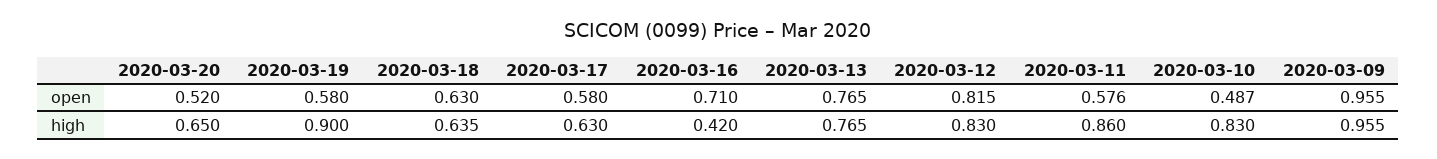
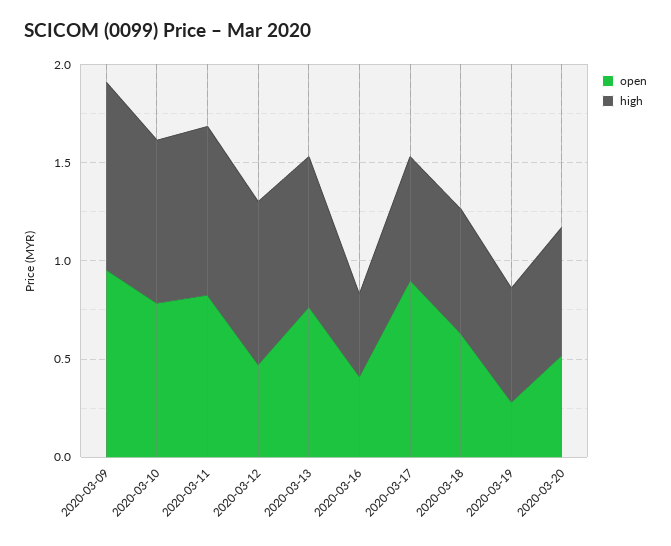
  {
    "open": {
      "2020-03-20": 0.52,
-     "2020-03-19": 0.58,
+     "2020-03-19": 0.3,
      "2020-03-18": 0.63,
-     "2020-03-17": 0.58,
+     "2020-03-17": 0.9,
-     "2020-03-16": 0.71,
+     "2020-03-16": 0.4,
      "2020-03-13": 0.765,
-     "2020-03-12": 0.815,
+     "2020-03-12": 0.5,
-     "2020-03-11": 0.576,
+     "2020-03-11": 0.8,
-     "2020-03-10": 0.487,
+     "2020-03-10": 0.8,
      "2020-03-09": 0.955
    },
    "high": {
      "2020-03-20": 0.65,
-     "2020-03-19": 0.9,
+     "2020-03-19": 0.6,
      "2020-03-18": 0.635,
      "2020-03-17": 0.63,
      "2020-03-16": 0.42,
      "2020-03-13": 0.765,
      "2020-03-12": 0.83,
      "2020-03-11": 0.86,
      "2020-03-10": 0.83,
      "2020-03-09": 0.955
    }
  }

